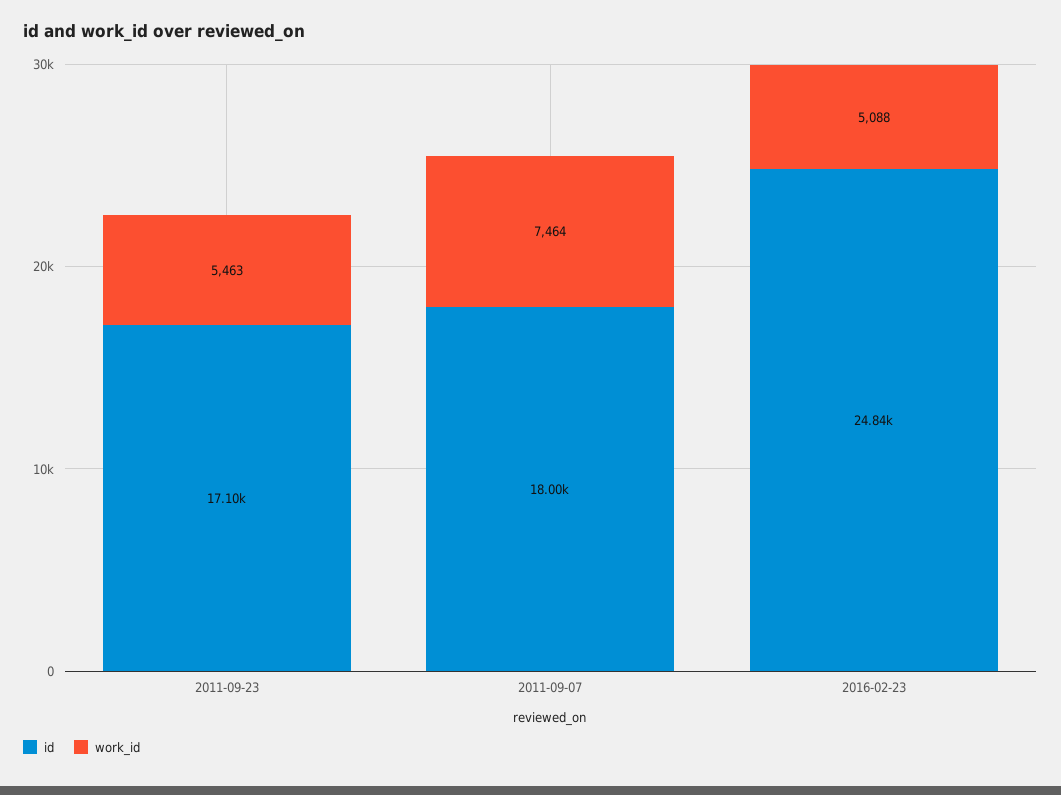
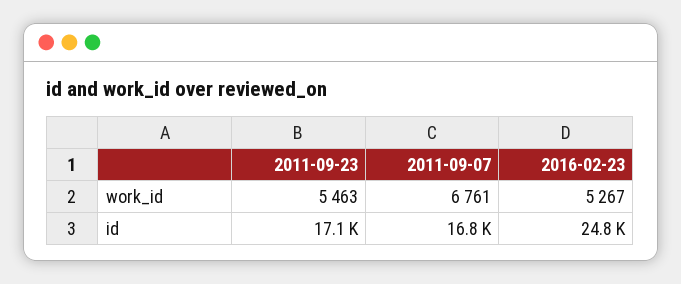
  {
    "id": {
      "2011-09-23": 17100,
-     "2011-09-07": 18000,
+     "2011-09-07": 16800,
      "2016-02-23": 24840
    },
    "work_id": {
      "2011-09-23": 5463,
-     "2011-09-07": 7464,
+     "2011-09-07": 6761,
-     "2016-02-23": 5088
+     "2016-02-23": 5267
    }
  }

